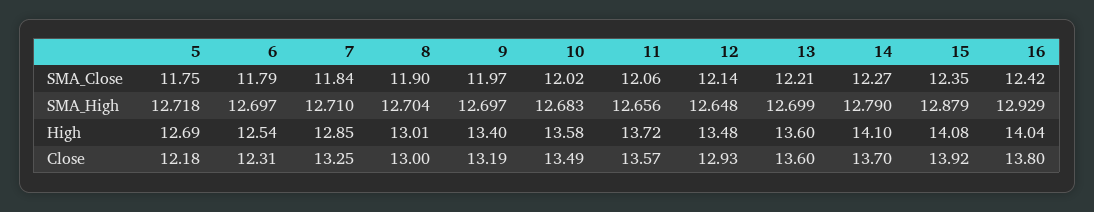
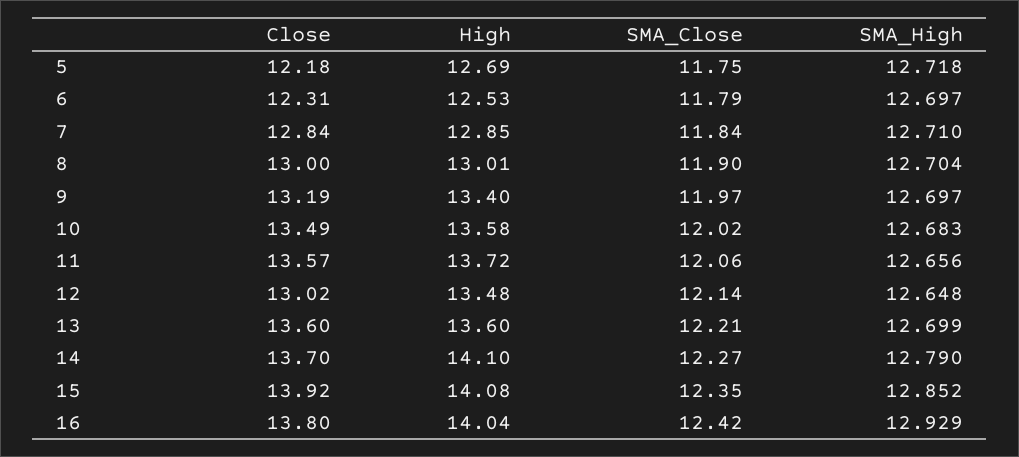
  {
    "5": {
      "SMA_Close": 11.75,
      "SMA_High": 12.718,
      "High": 12.69,
      "Close": 12.18
    },
    "6": {
      "SMA_Close": 11.79,
      "SMA_High": 12.697,
-     "High": 12.54,
+     "High": 12.53,
      "Close": 12.31
    },
    "7": {
      "SMA_Close": 11.84,
      "SMA_High": 12.71,
      "High": 12.85,
-     "Close": 13.25
+     "Close": 12.84
    },
    "8": {
      "SMA_Close": 11.9,
      "SMA_High": 12.704,
      "High": 13.01,
      "Close": 13
    },
    "9": {
      "SMA_Close": 11.97,
      "SMA_High": 12.697,
      "High": 13.4,
      "Close": 13.19
    },
    "10": {
      "SMA_Close": 12.02,
      "SMA_High": 12.683,
      "High": 13.58,
      "Close": 13.49
    },
    "11": {
      "SMA_Close": 12.06,
      "SMA_High": 12.656,
      "High": 13.72,
      "Close": 13.57
    },
    "12": {
      "SMA_Close": 12.14,
      "SMA_High": 12.648,
      "High": 13.48,
-     "Close": 12.93
+     "Close": 13.02
    },
    "13": {
      "SMA_Close": 12.21,
      "SMA_High": 12.699,
      "High": 13.6,
      "Close": 13.6
    },
    "14": {
      "SMA_Close": 12.27,
      "SMA_High": 12.79,
      "High": 14.1,
      "Close": 13.7
    },
    "15": {
      "SMA_Close": 12.35,
-     "SMA_High": 12.879,
+     "SMA_High": 12.852,
      "High": 14.08,
      "Close": 13.92
    },
    "16": {
      "SMA_Close": 12.42,
      "SMA_High": 12.929,
      "High": 14.04,
      "Close": 13.8
    }
  }

